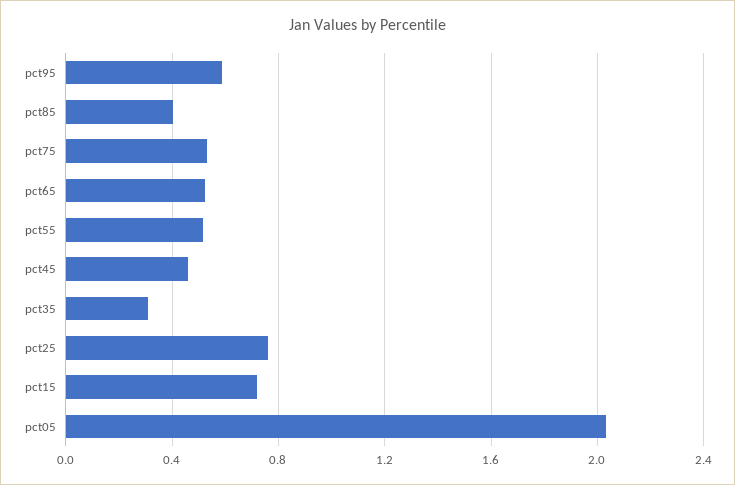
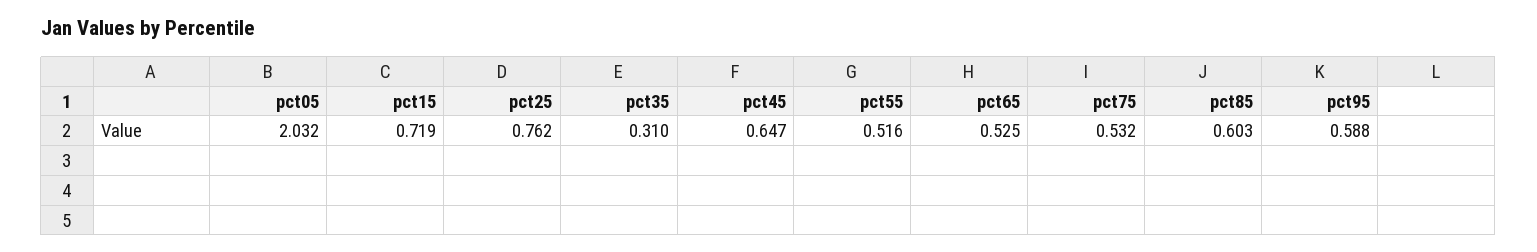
  {
    "pct95": 0.588,
-   "pct85": 0.4,
+   "pct85": 0.603,
    "pct75": 0.532,
    "pct65": 0.525,
    "pct55": 0.516,
-   "pct45": 0.45,
+   "pct45": 0.647,
    "pct35": 0.31,
    "pct25": 0.762,
    "pct15": 0.719,
    "pct05": 2.032
  }

